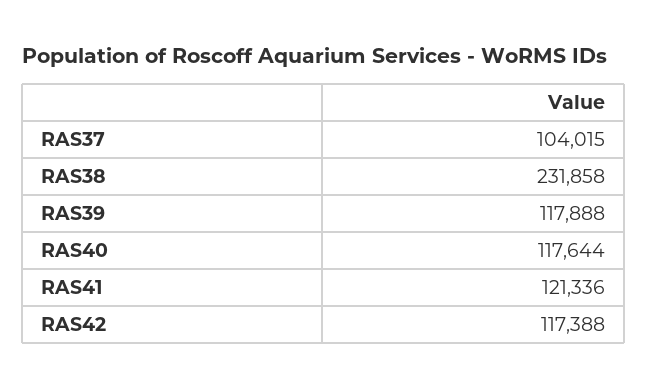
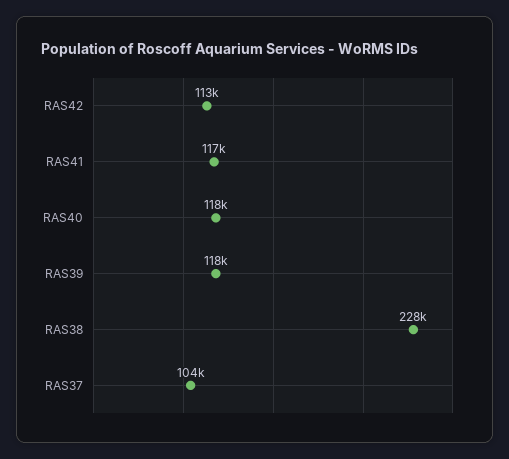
  {
    "RAS37": 104015,
-   "RAS38": 231858,
+   "RAS38": 228000,
    "RAS39": 117888,
    "RAS40": 117644,
-   "RAS41": 121336,
+   "RAS41": 117000,
-   "RAS42": 117388
+   "RAS42": 113000
  }

